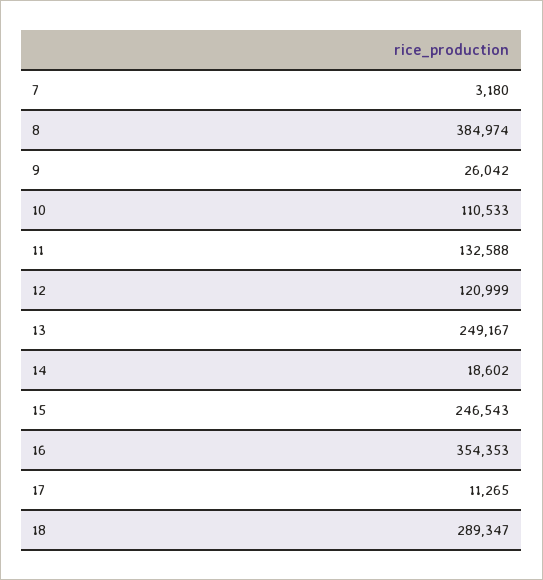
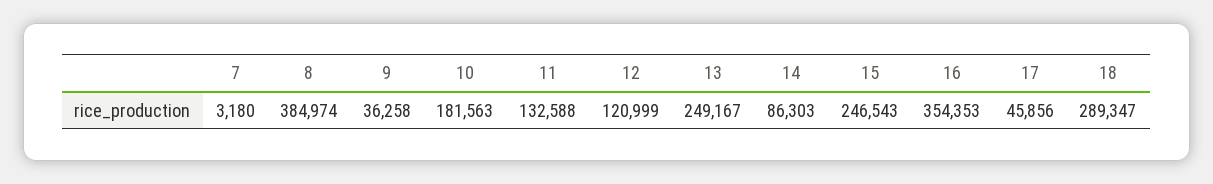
  {
    "7": 3180,
    "8": 384974,
-   "9": 26042,
+   "9": 36258,
-   "10": 110533,
+   "10": 181563,
    "11": 132588,
    "12": 120999,
    "13": 249167,
-   "14": 18602,
+   "14": 86303,
    "15": 246543,
    "16": 354353,
-   "17": 11265,
+   "17": 45856,
    "18": 289347
  }

